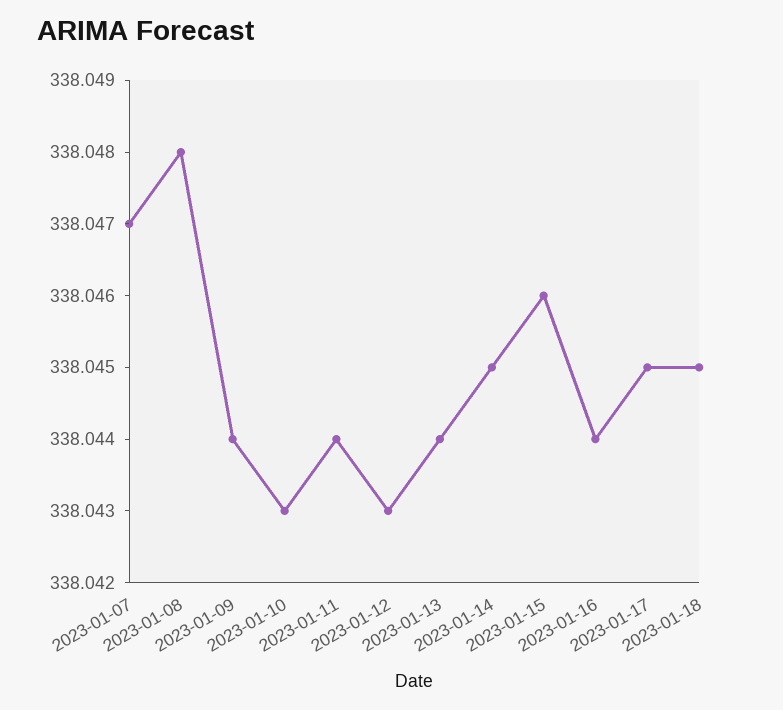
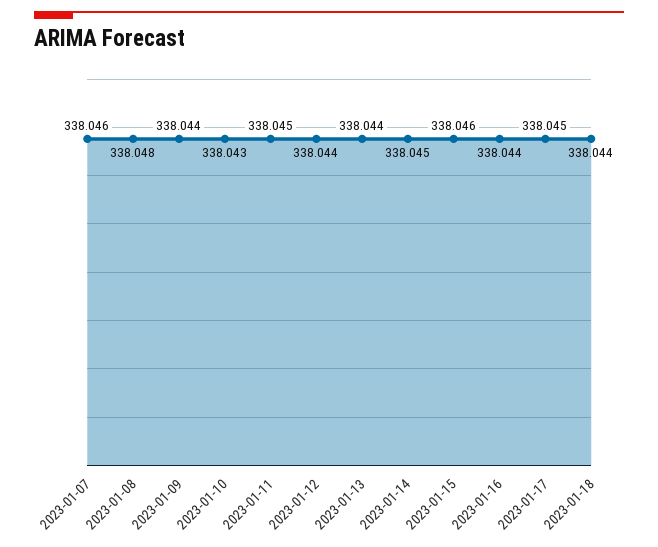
  {
-   "2023-01-07": 338.047,
+   "2023-01-07": 338.046,
    "2023-01-08": 338.048,
    "2023-01-09": 338.044,
    "2023-01-10": 338.043,
-   "2023-01-11": 338.044,
+   "2023-01-11": 338.045,
-   "2023-01-12": 338.043,
+   "2023-01-12": 338.044,
    "2023-01-13": 338.044,
    "2023-01-14": 338.045,
    "2023-01-15": 338.046,
    "2023-01-16": 338.044,
    "2023-01-17": 338.045,
-   "2023-01-18": 338.045
+   "2023-01-18": 338.044
  }

